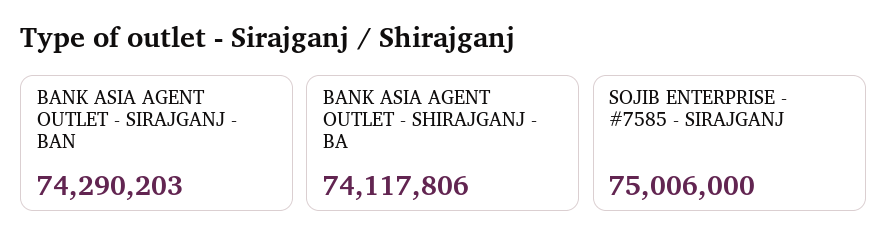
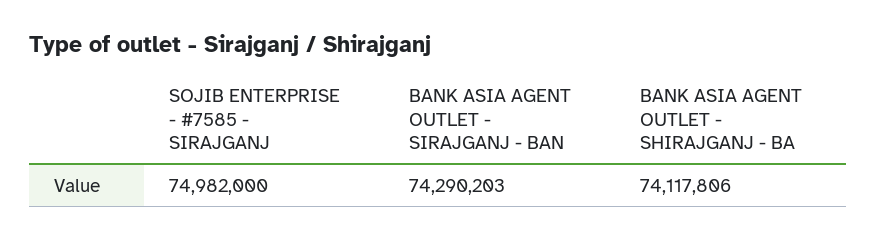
  {
    "BANK ASIA AGENT OUTLET - SIRAJGANJ - BAN": 74290203,
    "BANK ASIA AGENT OUTLET - SHIRAJGANJ - BA": 74117806,
-   "SOJIB ENTERPRISE - #7585 - SIRAJGANJ": 75006000
+   "SOJIB ENTERPRISE - #7585 - SIRAJGANJ": 74982000
  }

